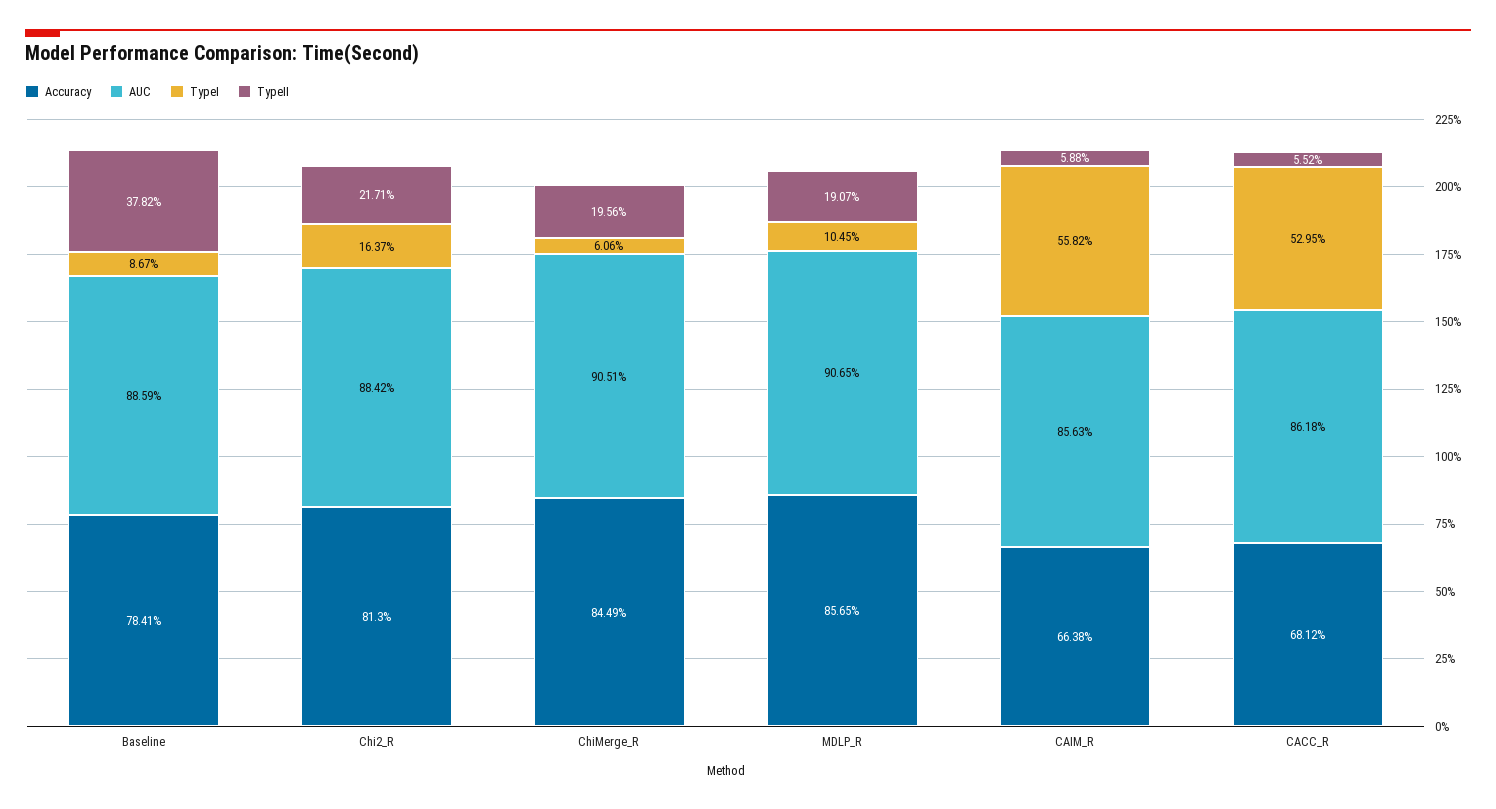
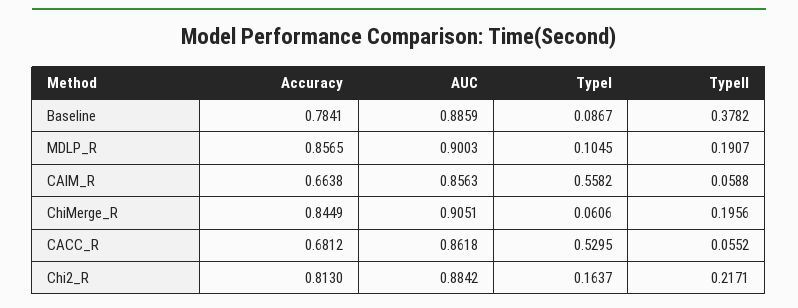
  {
    "Accuracy": {
      "Baseline": 0.7841,
      "Chi2_R": 0.813,
      "ChiMerge_R": 0.8449,
      "MDLP_R": 0.8565,
      "CAIM_R": 0.6638,
      "CACC_R": 0.6812
    },
    "AUC": {
      "Baseline": 0.8859,
      "Chi2_R": 0.8842,
      "ChiMerge_R": 0.9051,
-     "MDLP_R": 0.9065,
+     "MDLP_R": 0.9003,
      "CAIM_R": 0.8563,
      "CACC_R": 0.8618
    },
    "TypeI": {
      "Baseline": 0.0867,
      "Chi2_R": 0.1637,
      "ChiMerge_R": 0.0606,
      "MDLP_R": 0.1045,
      "CAIM_R": 0.5582,
      "CACC_R": 0.5295
    },
    "TypeII": {
      "Baseline": 0.3782,
      "Chi2_R": 0.2171,
      "ChiMerge_R": 0.1956,
      "MDLP_R": 0.1907,
      "CAIM_R": 0.0588,
      "CACC_R": 0.0552
    }
  }

